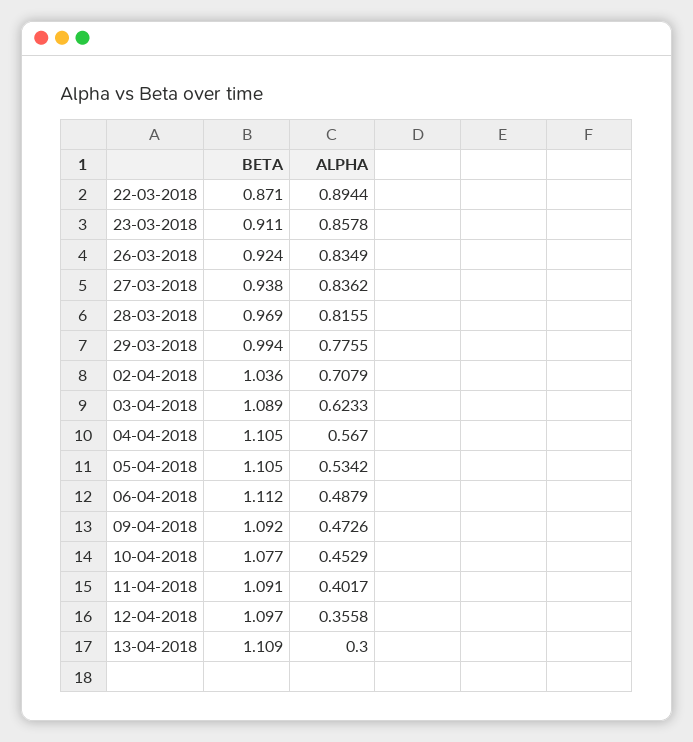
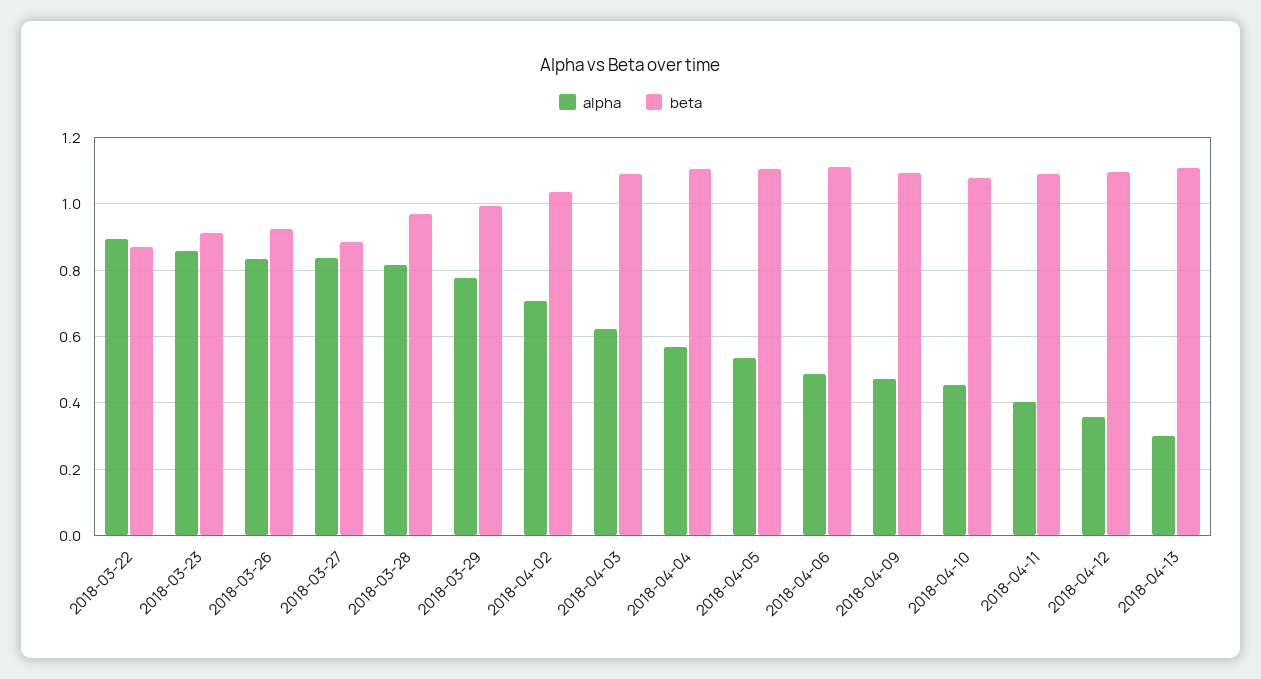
  {
    "BETA": {
      "22-03-2018": 0.871,
      "23-03-2018": 0.911,
      "26-03-2018": 0.924,
-     "27-03-2018": 0.938,
+     "27-03-2018": 0.88,
      "28-03-2018": 0.969,
      "29-03-2018": 0.994,
      "02-04-2018": 1.036,
      "03-04-2018": 1.089,
      "04-04-2018": 1.105,
      "05-04-2018": 1.105,
      "06-04-2018": 1.112,
      "09-04-2018": 1.092,
      "10-04-2018": 1.077,
      "11-04-2018": 1.091,
      "12-04-2018": 1.097,
      "13-04-2018": 1.109
    },
    "ALPHA": {
      "22-03-2018": 0.8944,
      "23-03-2018": 0.8578,
      "26-03-2018": 0.8349,
      "27-03-2018": 0.8362,
      "28-03-2018": 0.8155,
      "29-03-2018": 0.7755,
      "02-04-2018": 0.7079,
      "03-04-2018": 0.6233,
      "04-04-2018": 0.567,
      "05-04-2018": 0.5342,
      "06-04-2018": 0.4879,
      "09-04-2018": 0.4726,
      "10-04-2018": 0.4529,
      "11-04-2018": 0.4017,
      "12-04-2018": 0.3558,
      "13-04-2018": 0.3
    }
  }

